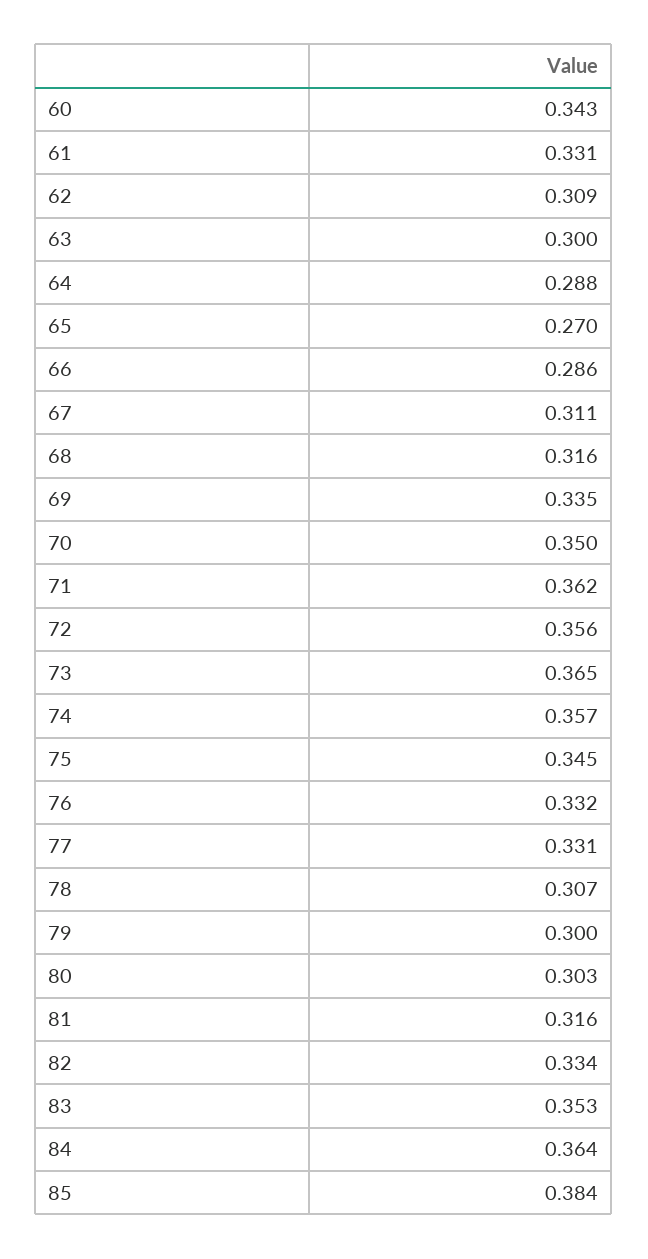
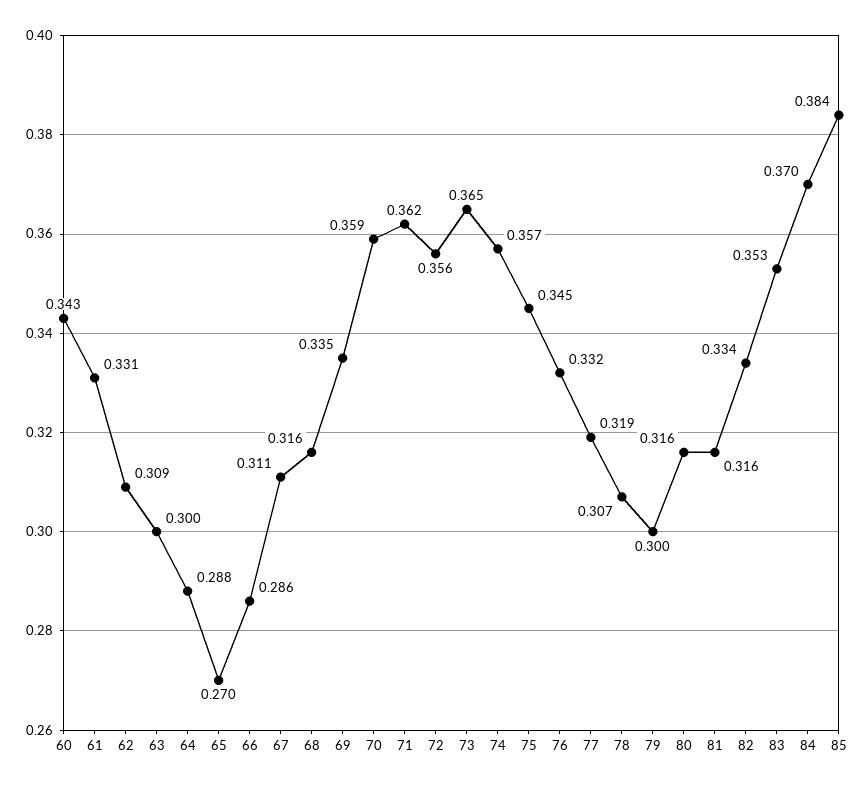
  {
    "60": 0.343,
    "61": 0.331,
    "62": 0.309,
    "63": 0.3,
    "64": 0.288,
    "65": 0.27,
    "66": 0.286,
    "67": 0.311,
    "68": 0.316,
    "69": 0.335,
-   "70": 0.35,
+   "70": 0.359,
    "71": 0.362,
    "72": 0.356,
    "73": 0.365,
    "74": 0.357,
    "75": 0.345,
    "76": 0.332,
-   "77": 0.331,
+   "77": 0.319,
    "78": 0.307,
    "79": 0.3,
-   "80": 0.303,
+   "80": 0.316,
    "81": 0.316,
    "82": 0.334,
    "83": 0.353,
-   "84": 0.364,
+   "84": 0.37,
    "85": 0.384
  }

